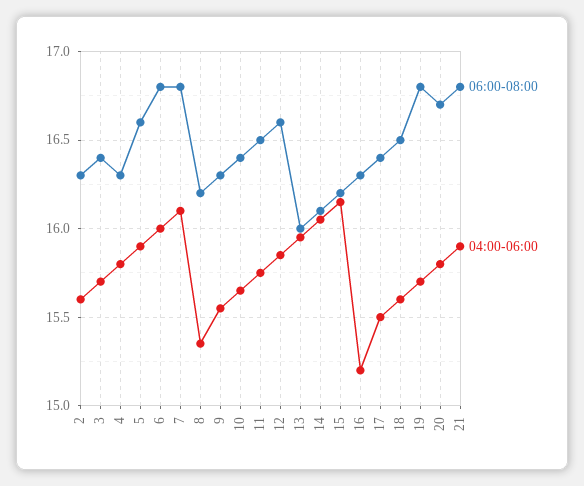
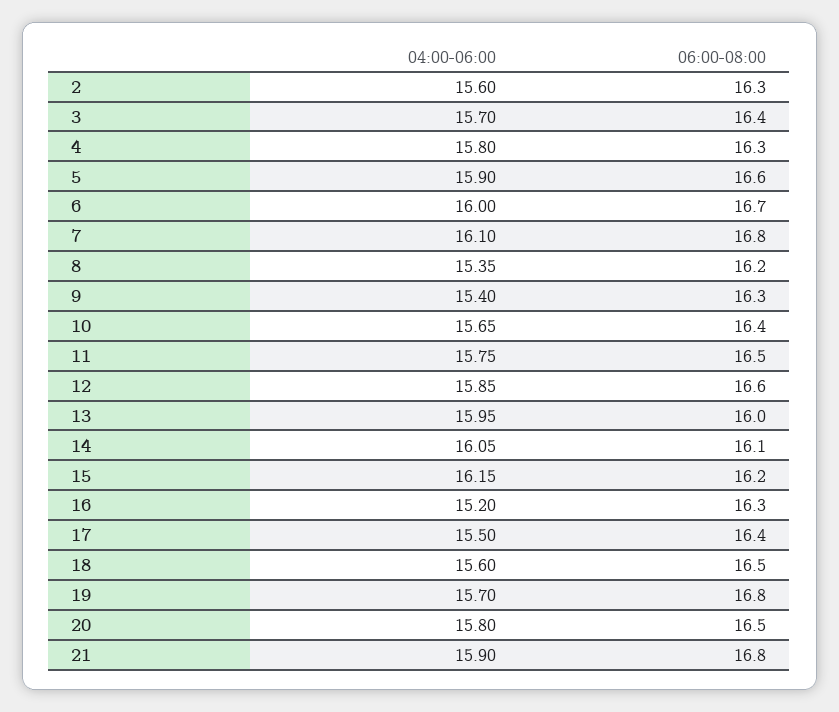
  {
    "06:00-08:00": {
      "2": 16.3,
      "3": 16.4,
      "4": 16.3,
      "5": 16.6,
-     "6": 16.8,
+     "6": 16.7,
      "7": 16.8,
      "8": 16.2,
      "9": 16.3,
      "10": 16.4,
      "11": 16.5,
      "12": 16.6,
      "13": 16,
      "14": 16.1,
      "15": 16.2,
      "16": 16.3,
      "17": 16.4,
      "18": 16.5,
      "19": 16.8,
-     "20": 16.7,
+     "20": 16.5,
      "21": 16.8
    },
    "04:00-06:00": {
      "2": 15.6,
      "3": 15.7,
      "4": 15.8,
      "5": 15.9,
      "6": 16,
      "7": 16.1,
      "8": 15.35,
-     "9": 15.55,
+     "9": 15.4,
      "10": 15.65,
      "11": 15.75,
      "12": 15.85,
      "13": 15.95,
      "14": 16.05,
      "15": 16.15,
      "16": 15.2,
      "17": 15.5,
      "18": 15.6,
      "19": 15.7,
      "20": 15.8,
      "21": 15.9
    }
  }

